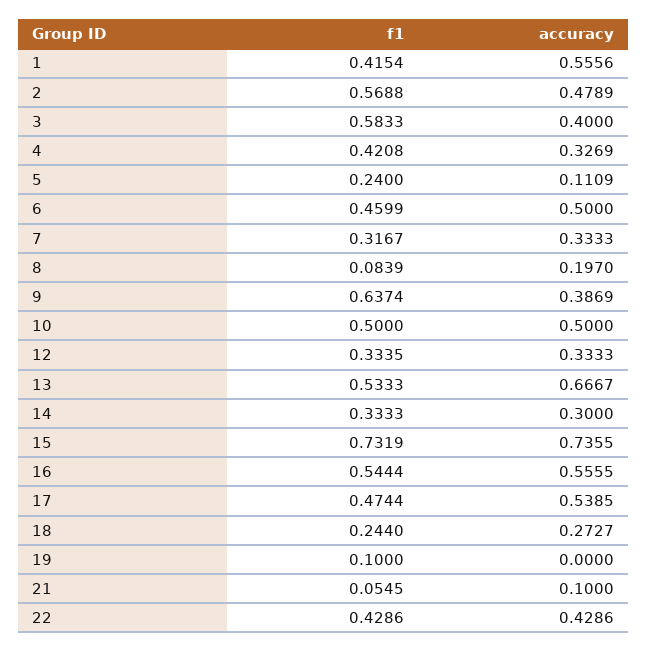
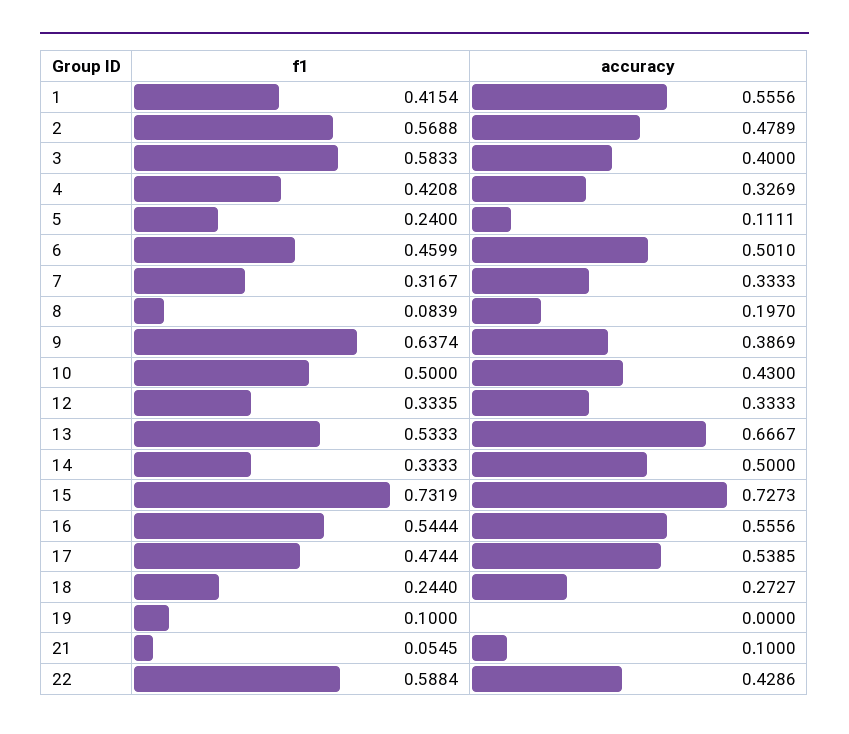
  {
    "f1": {
      "1": 0.4154,
      "2": 0.5688,
      "3": 0.5833,
      "4": 0.4208,
      "5": 0.24,
      "6": 0.4599,
      "7": 0.3167,
      "8": 0.0839,
      "9": 0.6374,
      "10": 0.5,
      "12": 0.3335,
      "13": 0.5333,
      "14": 0.3333,
      "15": 0.7319,
      "16": 0.5444,
      "17": 0.4744,
      "18": 0.244,
      "19": 0.1,
      "21": 0.0545,
-     "22": 0.4286
+     "22": 0.5884
    },
    "accuracy": {
      "1": 0.5556,
      "2": 0.4789,
      "3": 0.4,
      "4": 0.3269,
-     "5": 0.1109,
+     "5": 0.1111,
-     "6": 0.5,
+     "6": 0.501,
      "7": 0.3333,
      "8": 0.197,
      "9": 0.3869,
-     "10": 0.5,
+     "10": 0.43,
      "12": 0.3333,
      "13": 0.6667,
-     "14": 0.3,
+     "14": 0.5,
-     "15": 0.7355,
+     "15": 0.7273,
-     "16": 0.5555,
+     "16": 0.5556,
      "17": 0.5385,
      "18": 0.2727,
      "19": 0,
      "21": 0.1,
      "22": 0.4286
    }
  }

